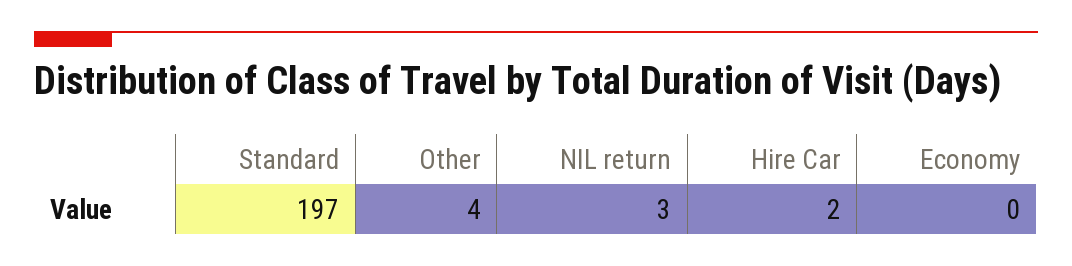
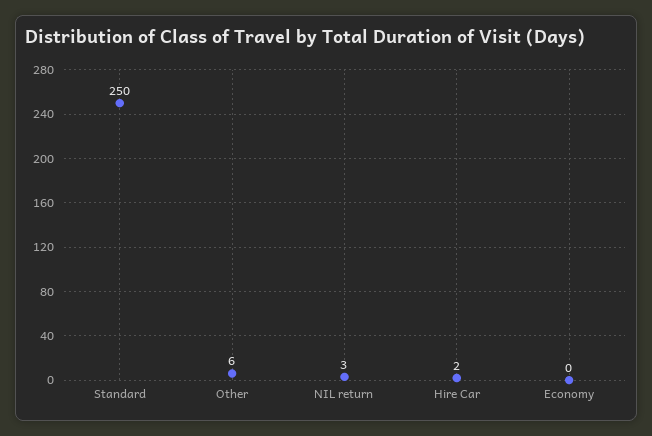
  {
-   "Standard": 197,
+   "Standard": 250,
-   "Other": 4,
+   "Other": 6,
    "NIL return": 3,
    "Hire Car": 2,
    "Economy": 0
  }

